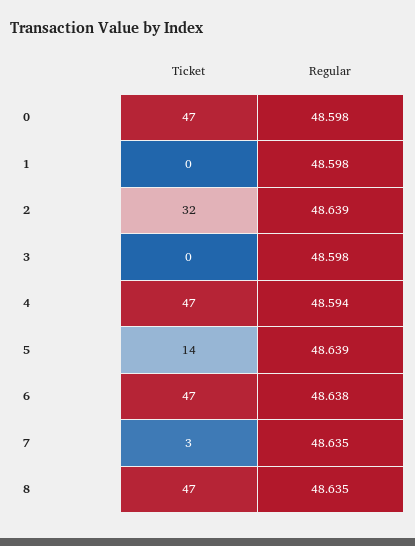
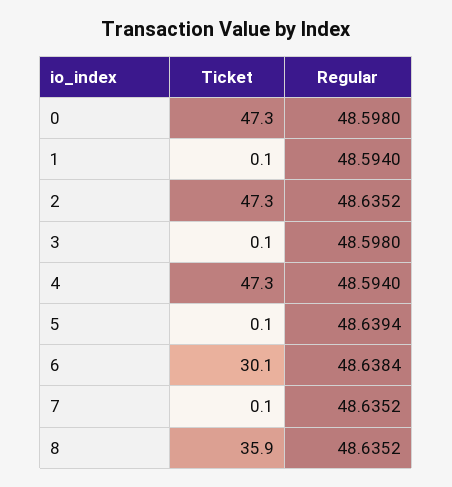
  {
    "Ticket": {
      "0": 47.3,
      "1": 0.1,
-     "2": 32,
+     "2": 47.3,
      "3": 0.1,
      "4": 47.3,
-     "5": 14,
+     "5": 0.1,
-     "6": 47,
+     "6": 30.1,
-     "7": 3,
+     "7": 0.1,
-     "8": 47
+     "8": 35.9
    },
    "Regular": {
      "0": 48.598,
-     "1": 48.598,
+     "1": 48.594,
-     "2": 48.639,
+     "2": 48.6352,
      "3": 48.598,
      "4": 48.594,
      "5": 48.6394,
      "6": 48.6384,
      "7": 48.6352,
      "8": 48.6352
    }
  }

